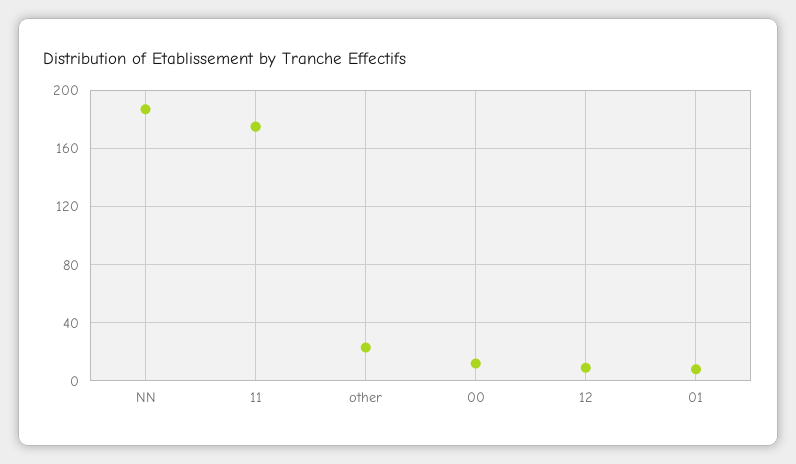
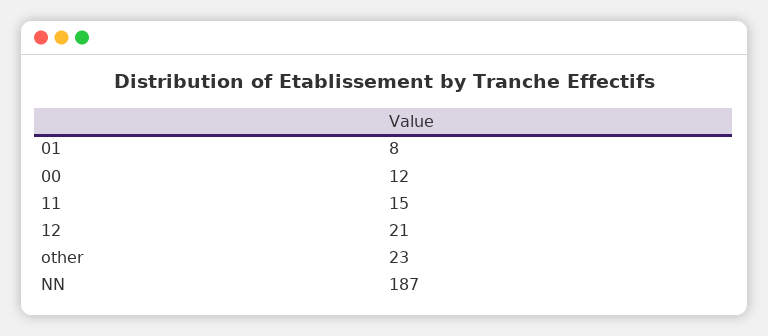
  {
    "NN": 187,
-   "11": 175,
+   "11": 15,
    "other": 23,
    "00": 12,
-   "12": 10,
+   "12": 21,
    "01": 8
  }

